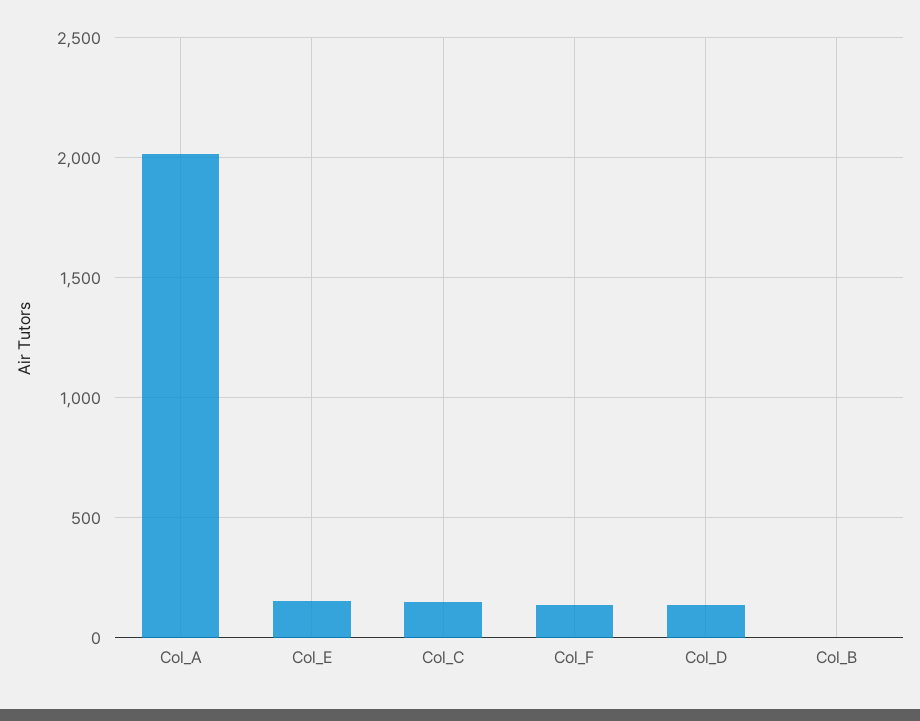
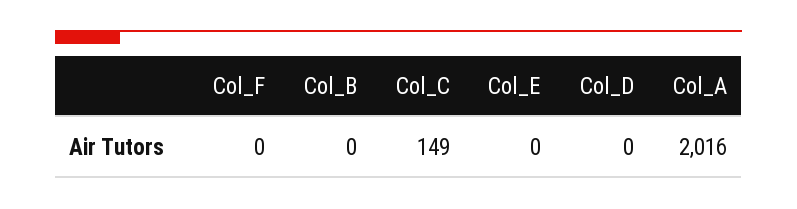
  {
    "Col_A": 2016,
-   "Col_E": 150,
+   "Col_E": 0,
    "Col_C": 149,
-   "Col_F": 150,
+   "Col_F": 0,
-   "Col_D": 150,
+   "Col_D": 0,
    "Col_B": 0
  }

